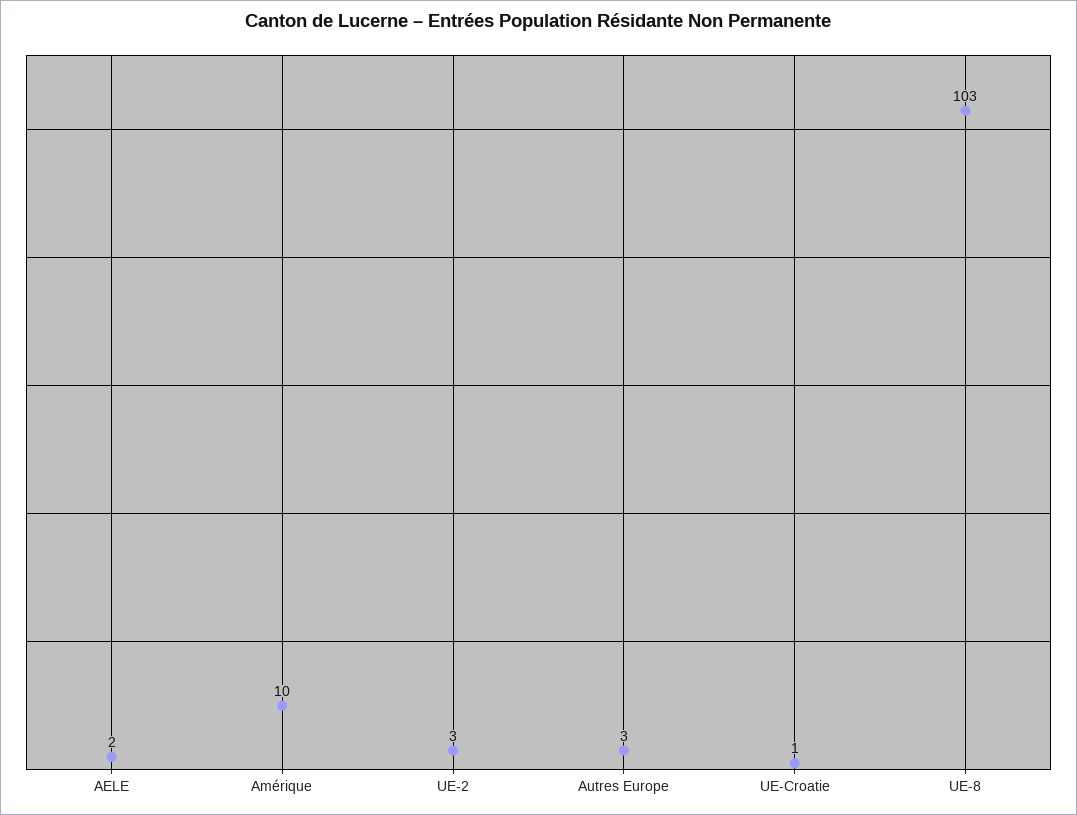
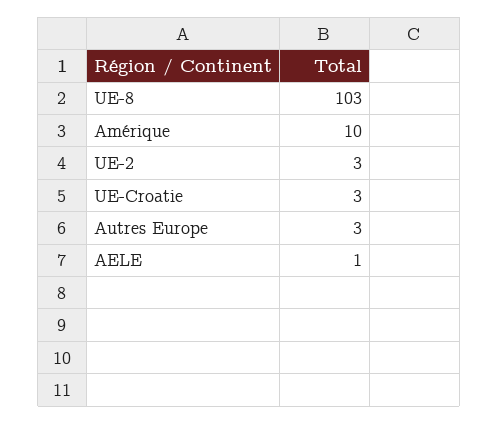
  {
-   "AELE": 2,
+   "AELE": 1,
    "Amérique": 10,
    "UE-2": 3,
    "Autres Europe": 3,
-   "UE-Croatie": 1,
+   "UE-Croatie": 3,
    "UE-8": 103
  }

